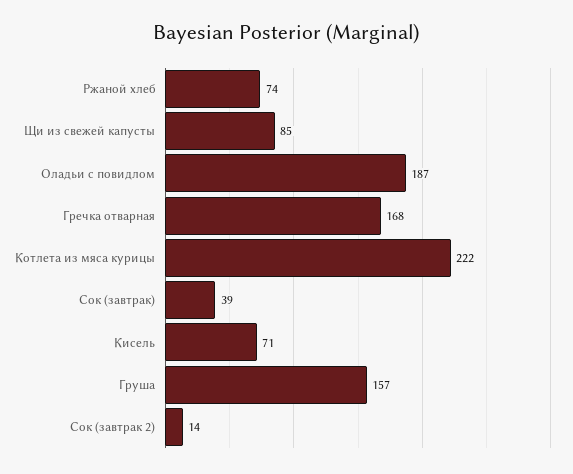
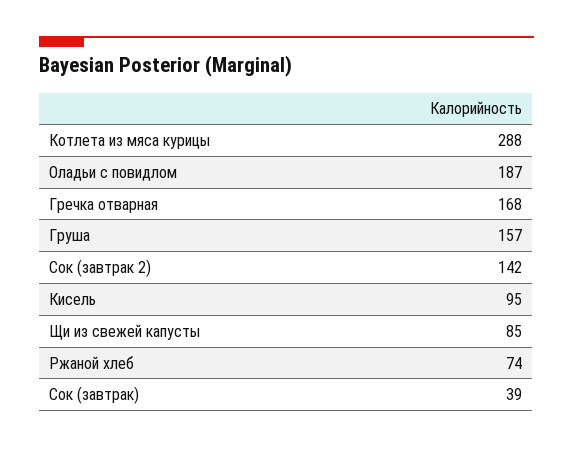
  {
    "Ржаной хлеб": 74,
    "Щи из свежей капусты": 85,
    "Оладьи с повидлом": 187,
    "Гречка отварная": 168,
-   "Котлета из мяса курицы": 222,
+   "Котлета из мяса курицы": 288,
    "Сок (завтрак)": 39,
-   "Кисель": 71,
+   "Кисель": 95,
    "Груша": 157,
-   "Сок (завтрак 2)": 14
+   "Сок (завтрак 2)": 142
  }

